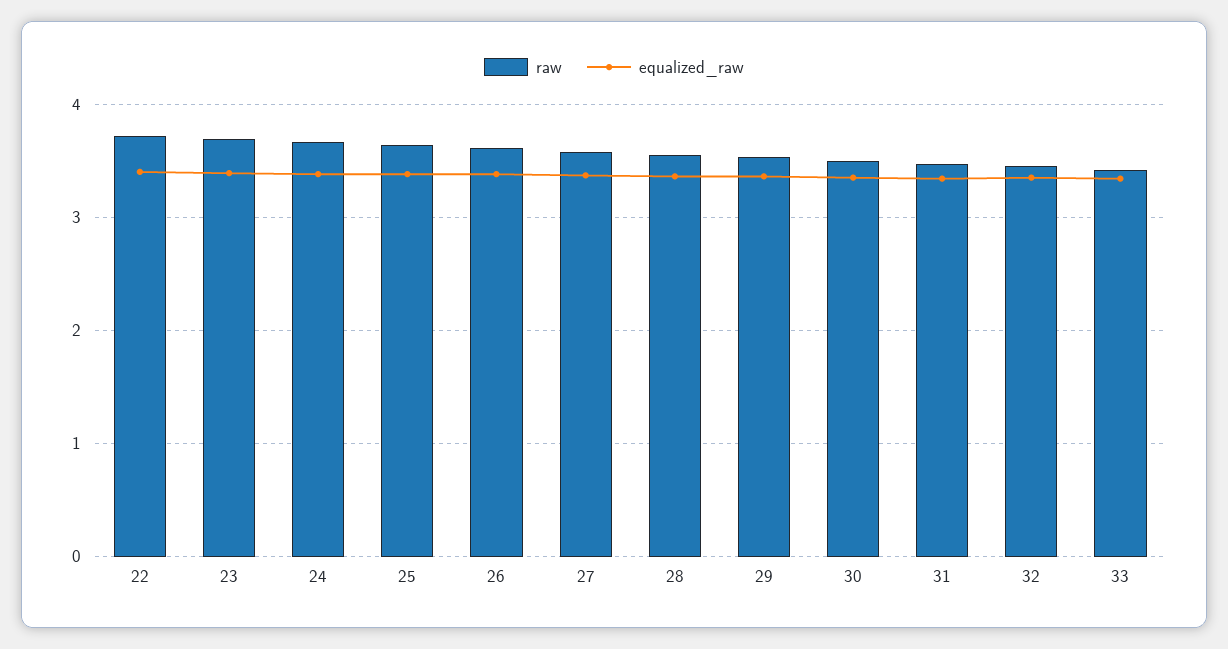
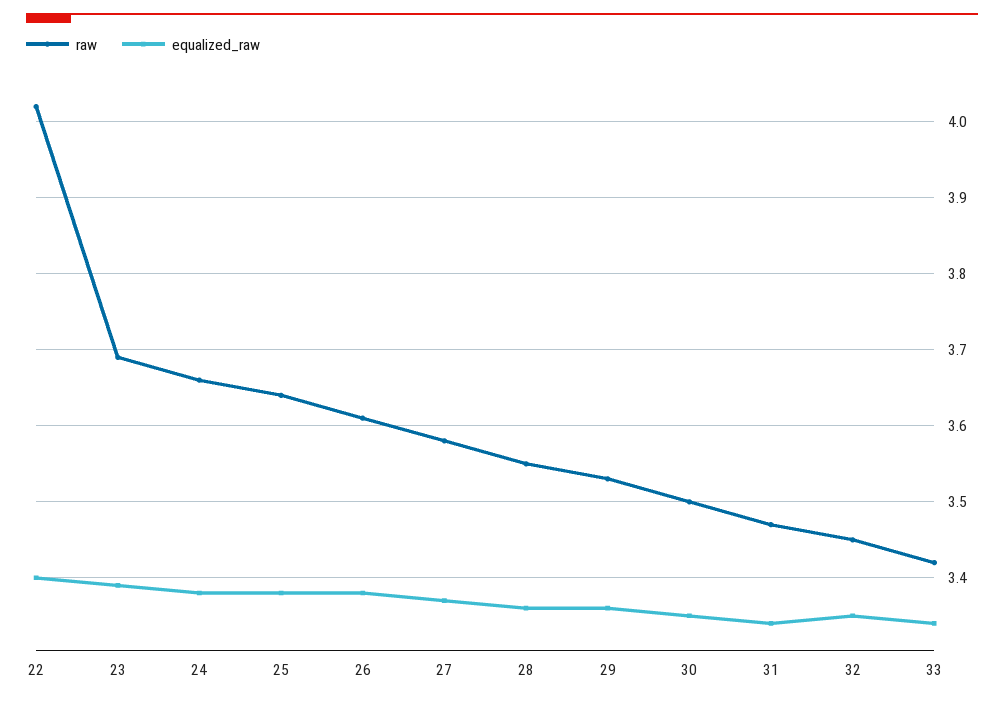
  {
    "raw": {
-     "22": 3.7,
+     "22": 4.02,
      "23": 3.69,
      "24": 3.66,
      "25": 3.64,
      "26": 3.61,
      "27": 3.58,
      "28": 3.55,
      "29": 3.53,
      "30": 3.5,
      "31": 3.47,
      "32": 3.45,
      "33": 3.42
    },
    "equalized_raw": {
      "22": 3.4,
      "23": 3.39,
      "24": 3.38,
      "25": 3.38,
      "26": 3.38,
      "27": 3.37,
      "28": 3.36,
      "29": 3.36,
      "30": 3.35,
      "31": 3.34,
      "32": 3.35,
      "33": 3.34
    }
  }

